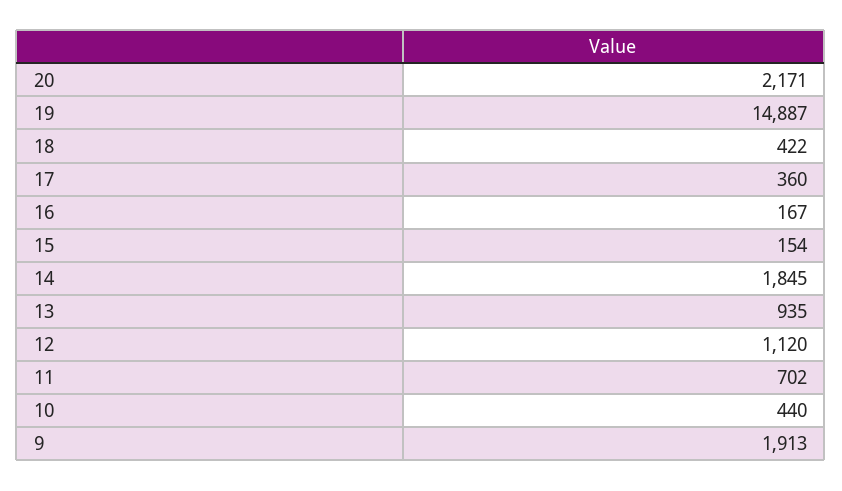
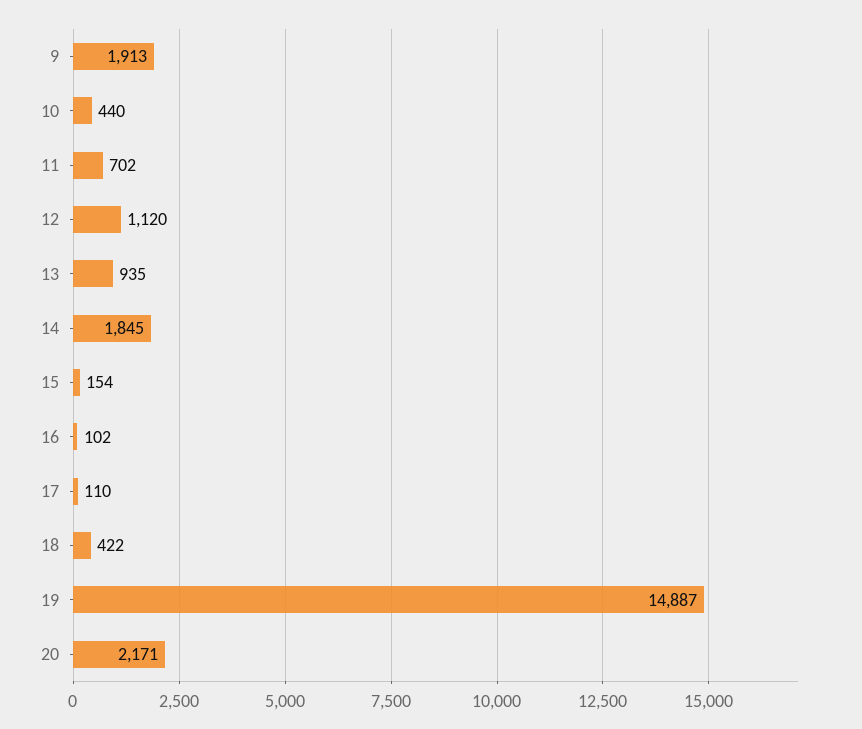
  {
    "20": 2171,
    "19": 14887,
    "18": 422,
-   "17": 360,
+   "17": 110,
-   "16": 167,
+   "16": 102,
    "15": 154,
    "14": 1845,
    "13": 935,
    "12": 1120,
    "11": 702,
    "10": 440,
    "9": 1913
  }

